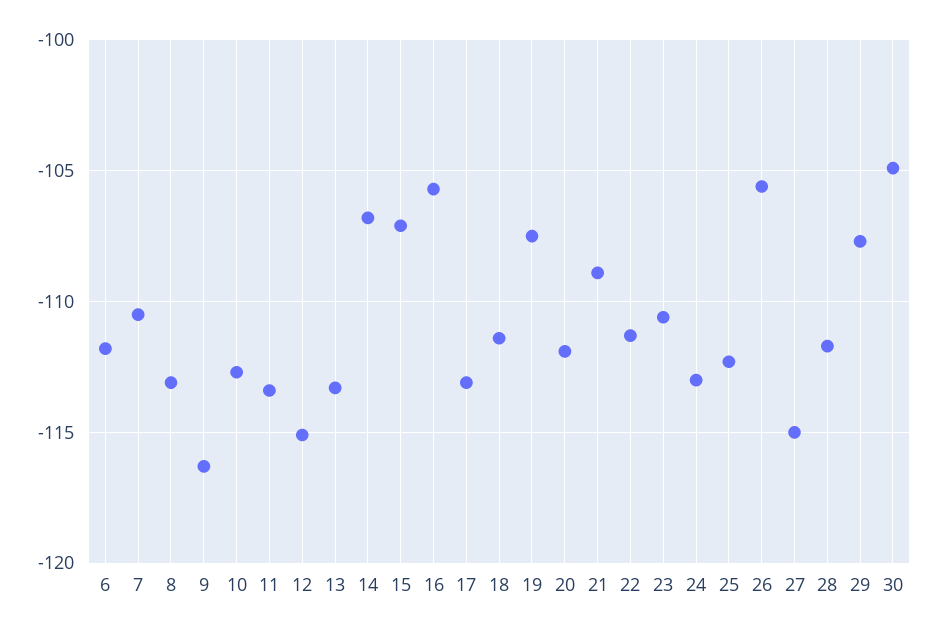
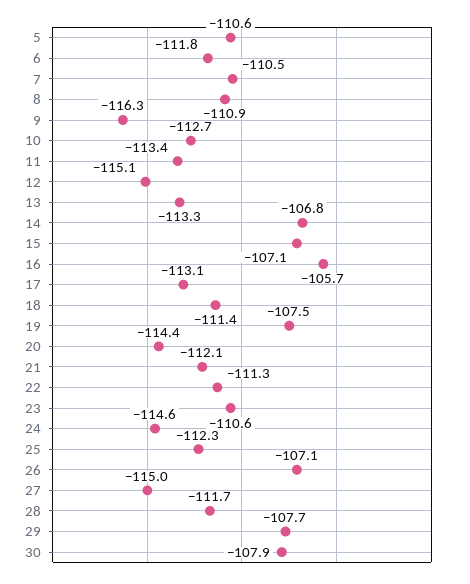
  {
    "6": -111.8,
    "7": -110.5,
-   "8": -113,
+   "8": -110.9,
    "9": -116.3,
    "10": -112.7,
    "11": -113.4,
    "12": -115.1,
    "13": -113.3,
    "14": -106.8,
    "15": -107.1,
    "16": -105.7,
    "17": -113.1,
    "18": -111.4,
    "19": -107.5,
-   "20": -112,
+   "20": -114.4,
-   "21": -109,
+   "21": -112.1,
    "22": -111.3,
    "23": -110.6,
-   "24": -113,
+   "24": -114.6,
    "25": -112.3,
-   "26": -105.5,
+   "26": -107.1,
    "27": -115,
    "28": -111.7,
    "29": -107.7,
-   "30": -105
+   "30": -107.9,
+   "5": -110.6
  }

